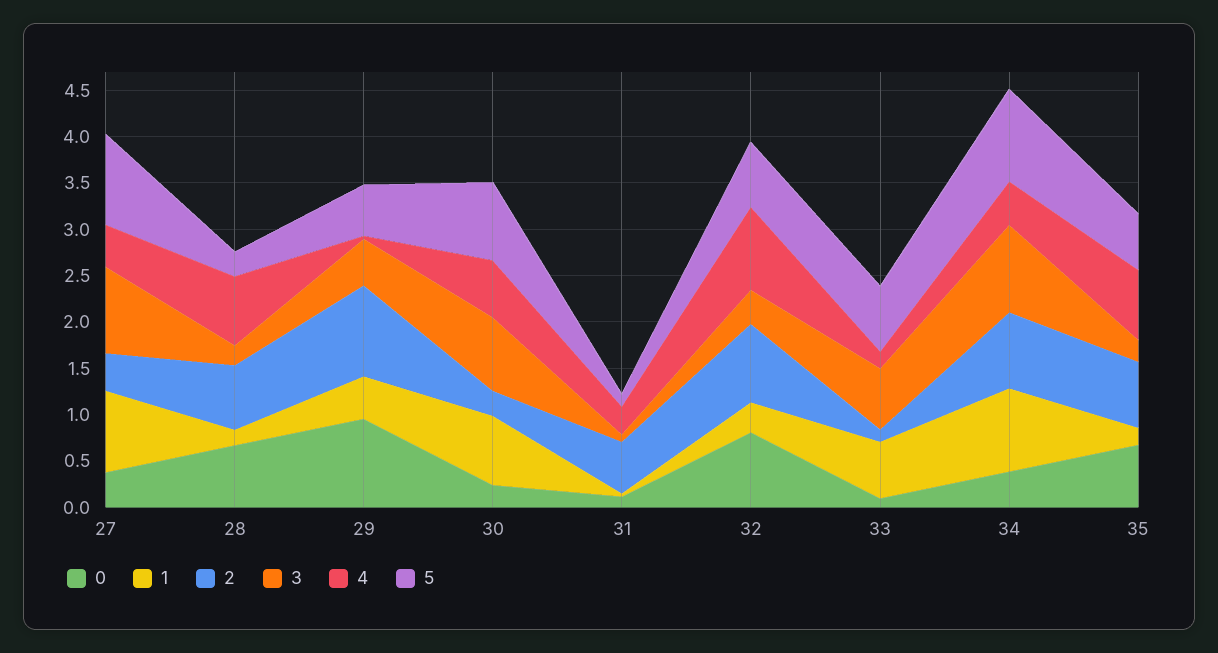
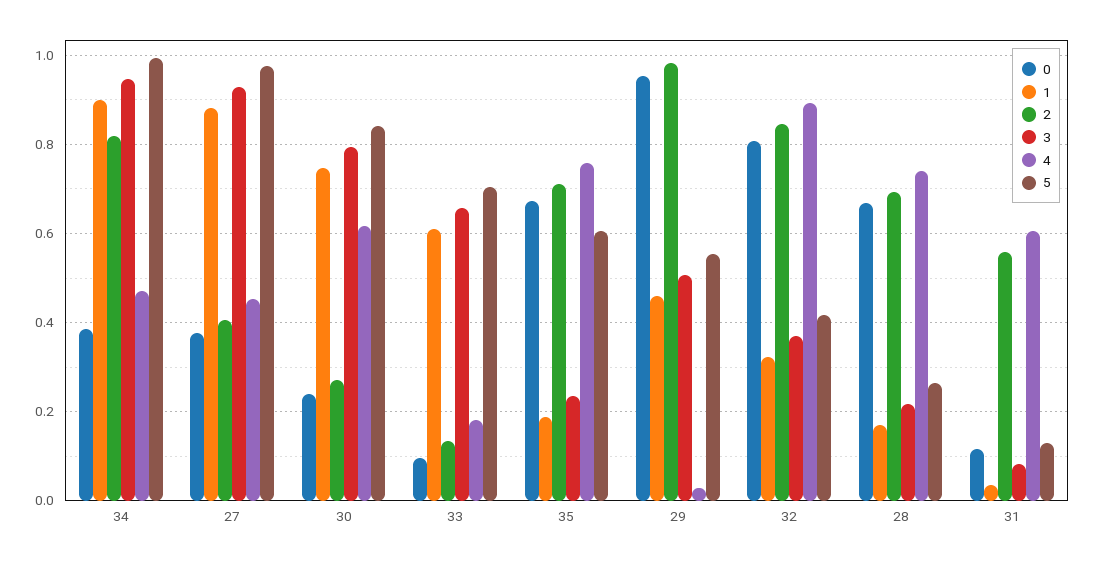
  {
    "0": {
      "27": 0.38,
      "28": 0.66,
      "29": 0.96,
      "30": 0.24,
      "31": 0.12,
      "32": 0.8,
      "33": 0.1,
      "34": 0.38,
      "35": 0.68
    },
    "1": {
      "27": 0.88,
      "28": 0.18,
      "29": 0.46,
      "30": 0.74,
      "31": 0.04,
      "32": 0.32,
      "33": 0.62,
      "34": 0.9,
      "35": 0.18
    },
    "2": {
      "27": 0.4,
      "28": 0.7,
      "29": 0.98,
      "30": 0.28,
      "31": 0.56,
      "32": 0.84,
      "33": 0.14,
      "34": 0.82,
      "35": 0.72
    },
    "3": {
      "27": 0.92,
      "28": 0.22,
      "29": 0.5,
      "30": 0.8,
      "31": 0.08,
      "32": 0.38,
      "33": 0.66,
      "34": 0.94,
      "35": 0.24
    },
    "4": {
      "27": 0.46,
      "28": 0.74,
      "29": 0.02,
      "30": 0.62,
-     "31": 0.3,
+     "31": 0.6,
      "32": 0.9,
      "33": 0.18,
      "34": 0.46,
      "35": 0.76
    },
    "5": {
      "27": 0.98,
      "28": 0.26,
      "29": 0.56,
      "30": 0.84,
      "31": 0.12,
-     "32": 0.7,
+     "32": 0.42,
      "33": 0.7,
      "34": 1,
      "35": 0.6
    }
  }

